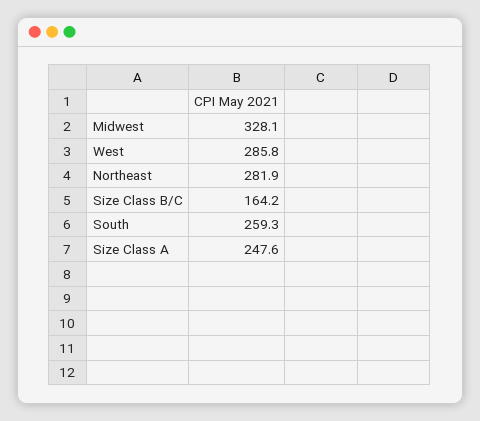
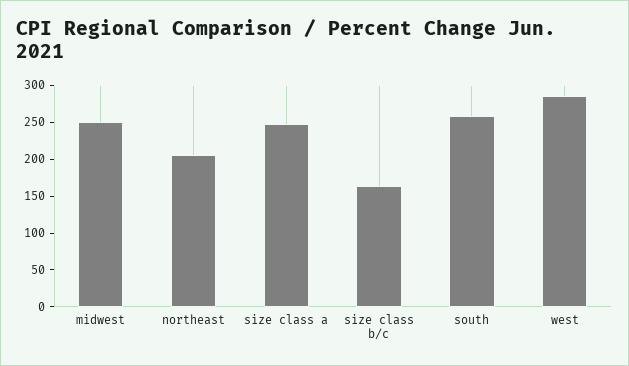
  {
-   "Midwest": 328.1,
+   "Midwest": 250,
    "West": 285.8,
-   "Northeast": 281.9,
+   "Northeast": 200,
    "Size Class B/C": 164.2,
    "South": 259.3,
    "Size Class A": 247.6
  }

